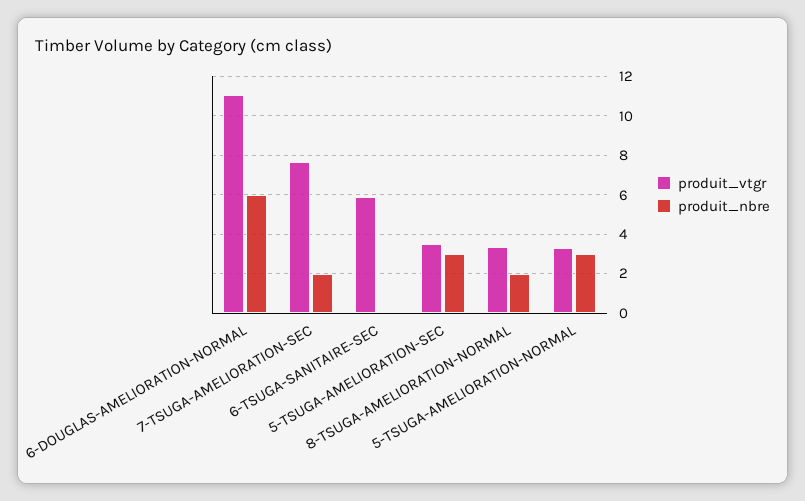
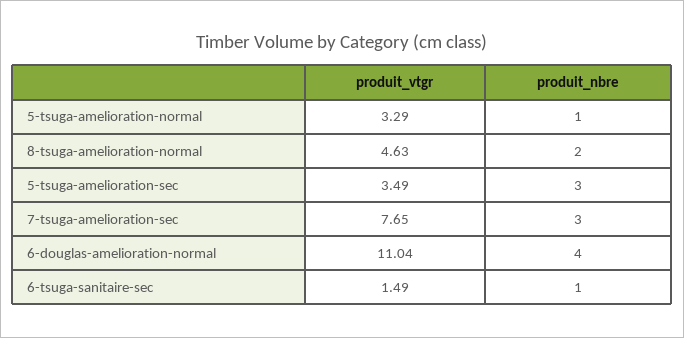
  {
    "produit_vtgr": {
      "6-DOUGLAS-AMELIORATION-NORMAL": 11.04,
      "7-TSUGA-AMELIORATION-SEC": 7.65,
-     "6-TSUGA-SANITAIRE-SEC": 6,
+     "6-TSUGA-SANITAIRE-SEC": 1.49,
      "5-TSUGA-AMELIORATION-SEC": 3.49,
-     "8-TSUGA-AMELIORATION-NORMAL": 3.5,
+     "8-TSUGA-AMELIORATION-NORMAL": 4.63,
      "5-TSUGA-AMELIORATION-NORMAL": 3.29
    },
    "produit_nbre": {
-     "6-DOUGLAS-AMELIORATION-NORMAL": 6,
+     "6-DOUGLAS-AMELIORATION-NORMAL": 4,
-     "7-TSUGA-AMELIORATION-SEC": 2,
+     "7-TSUGA-AMELIORATION-SEC": 3,
-     "6-TSUGA-SANITAIRE-SEC": 0,
+     "6-TSUGA-SANITAIRE-SEC": 1,
      "5-TSUGA-AMELIORATION-SEC": 3,
      "8-TSUGA-AMELIORATION-NORMAL": 2,
-     "5-TSUGA-AMELIORATION-NORMAL": 3
+     "5-TSUGA-AMELIORATION-NORMAL": 1
    }
  }

